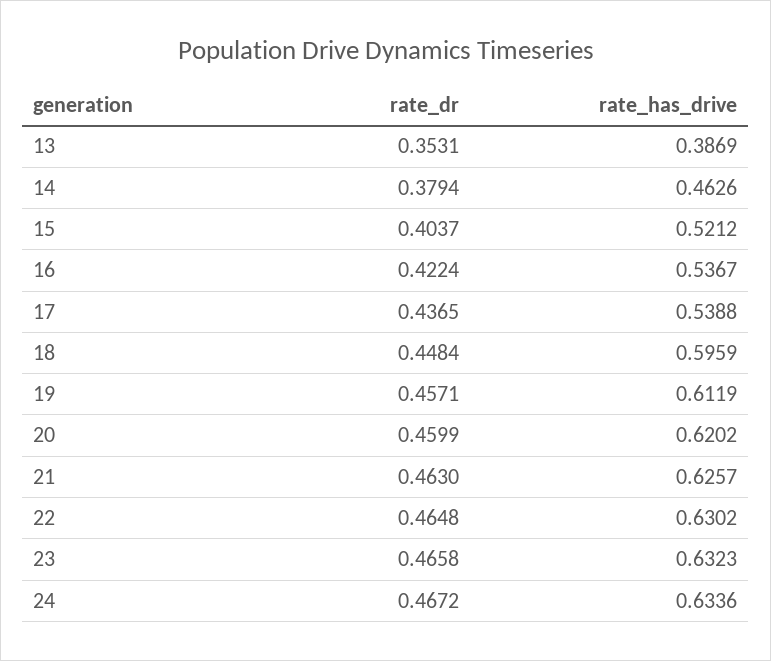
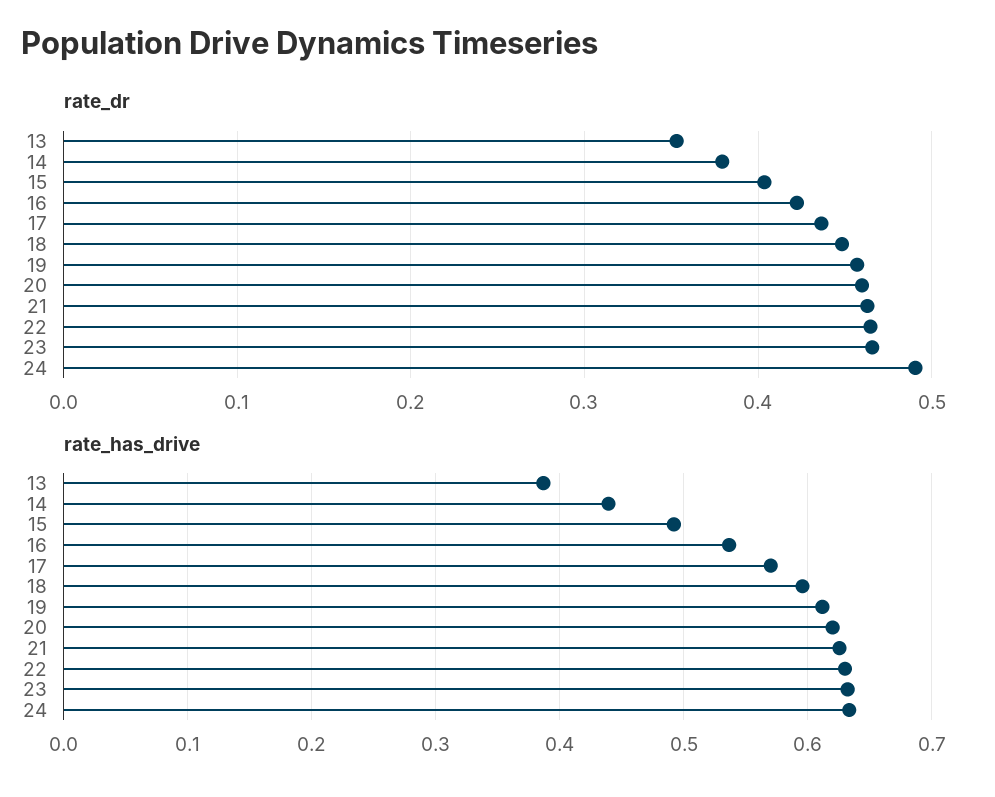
  {
    "rate_dr": {
      "13": 0.3531,
      "14": 0.3794,
      "15": 0.4037,
      "16": 0.4224,
      "17": 0.4365,
      "18": 0.4484,
      "19": 0.4571,
      "20": 0.4599,
      "21": 0.463,
      "22": 0.4648,
      "23": 0.4658,
-     "24": 0.4672
+     "24": 0.49
    },
    "rate_has_drive": {
      "13": 0.3869,
-     "14": 0.4626,
+     "14": 0.44,
-     "15": 0.5212,
+     "15": 0.49,
      "16": 0.5367,
-     "17": 0.5388,
+     "17": 0.57,
      "18": 0.5959,
      "19": 0.6119,
      "20": 0.6202,
      "21": 0.6257,
      "22": 0.6302,
      "23": 0.6323,
      "24": 0.6336
    }
  }

